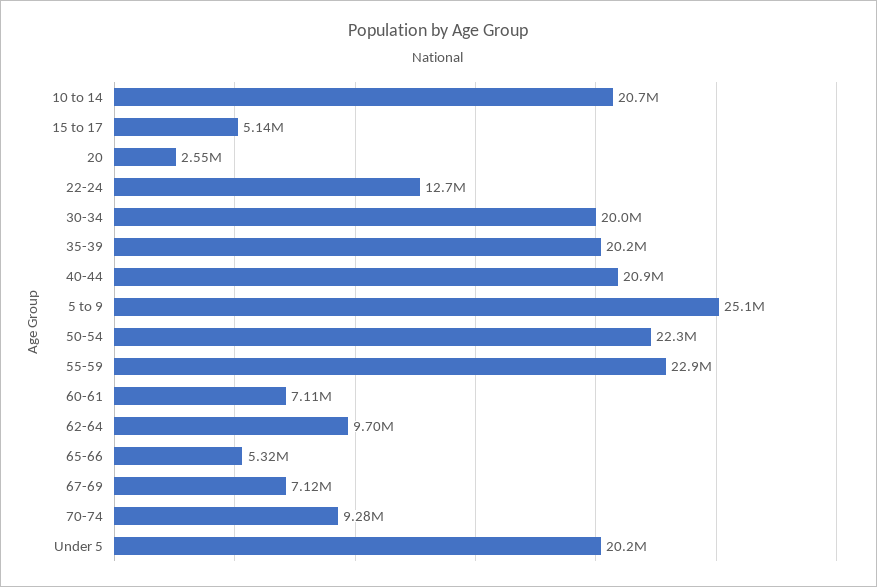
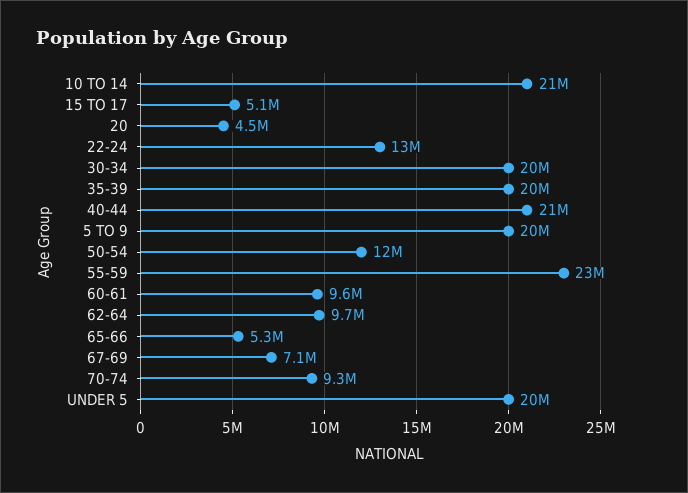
  {
    "10 to 14": 20700000,
    "15 to 17": 5140000,
-   "20": 2550000,
+   "20": 4500000,
    "22-24": 12700000,
    "30-34": 20000000,
    "35-39": 20200000,
    "40-44": 20900000,
-   "5 to 9": 25100000,
+   "5 to 9": 20000000,
-   "50-54": 22300000,
+   "50-54": 12000000,
    "55-59": 22900000,
-   "60-61": 7110000,
+   "60-61": 9600000,
    "62-64": 9700000,
    "65-66": 5320000,
    "67-69": 7120000,
    "70-74": 9280000,
    "Under 5": 20200000
  }

